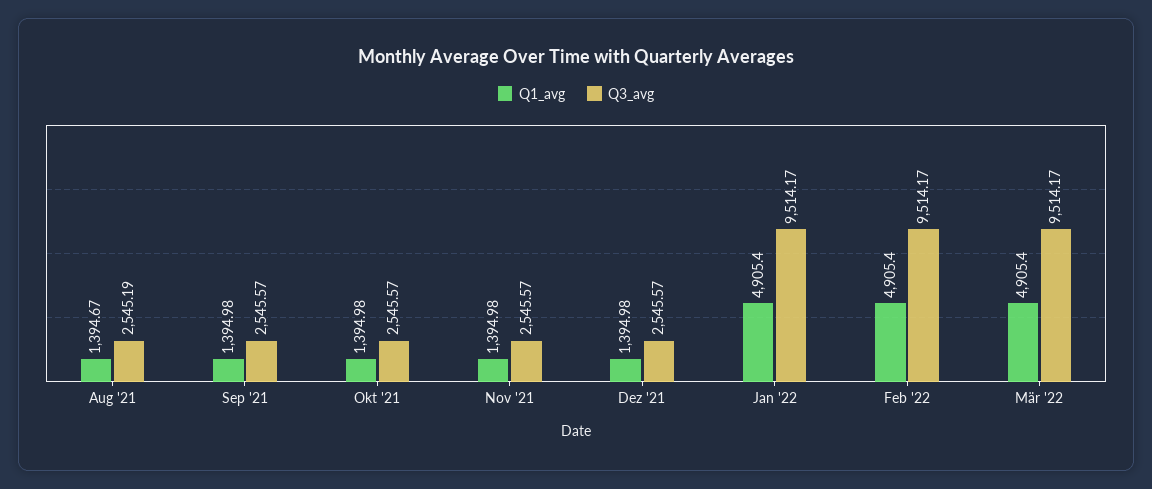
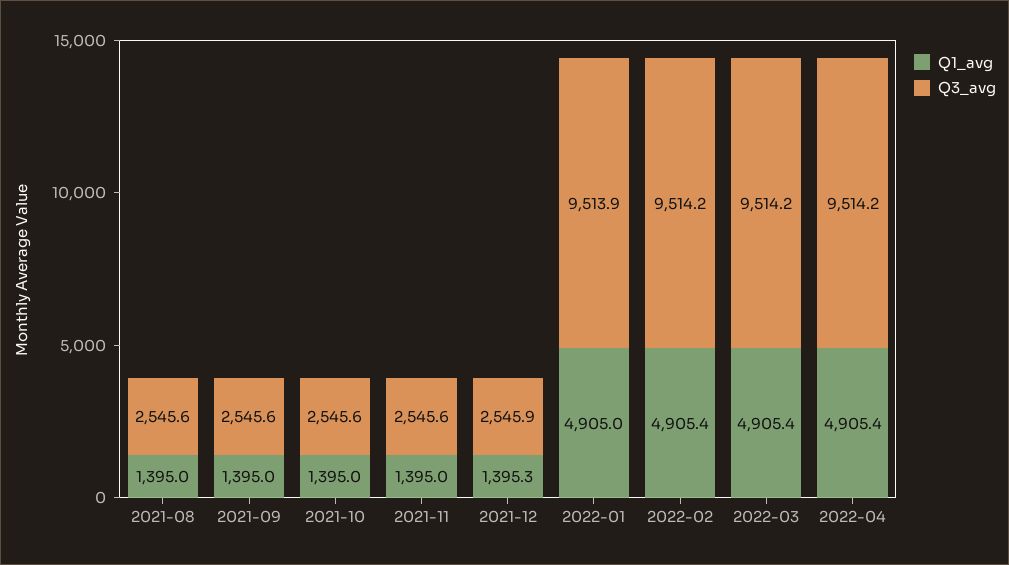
  {
    "Q1_avg": {
-     "Aug '21": 1394.67,
+     "Aug '21": 1395,
      "Sep '21": 1394.98,
      "Okt '21": 1394.98,
      "Nov '21": 1394.98,
-     "Dez '21": 1394.98,
+     "Dez '21": 1395.3,
-     "Jan '22": 4905.4,
+     "Jan '22": 4905,
      "Feb '22": 4905.4,
-     "Mär '22": 4905.4
+     "Mär '22": 4905.4,
+     "2022-04": 4905.4
    },
    "Q3_avg": {
-     "Aug '21": 2545.19,
+     "Aug '21": 2545.6,
      "Sep '21": 2545.57,
      "Okt '21": 2545.57,
      "Nov '21": 2545.57,
-     "Dez '21": 2545.57,
+     "Dez '21": 2545.9,
-     "Jan '22": 9514.17,
+     "Jan '22": 9513.9,
      "Feb '22": 9514.17,
-     "Mär '22": 9514.17
+     "Mär '22": 9514.17,
+     "2022-04": 9514.2
    }
  }

